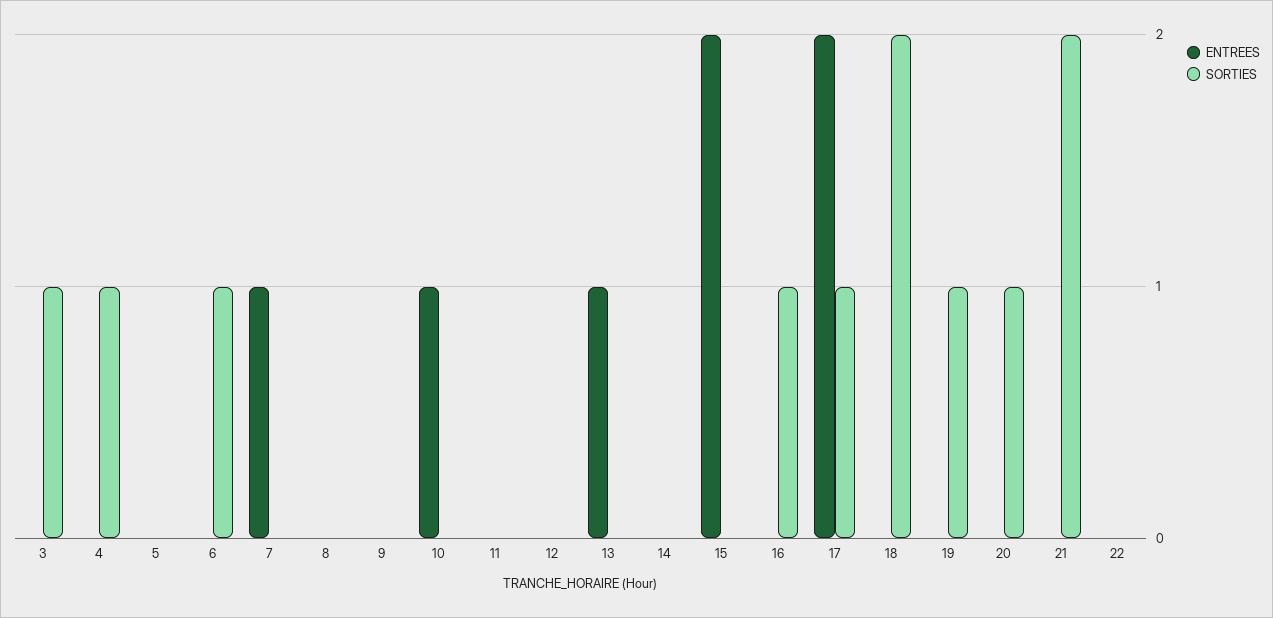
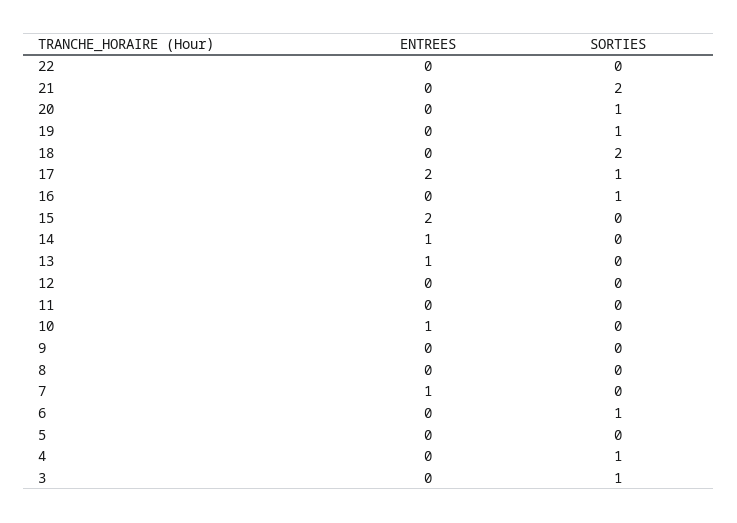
  {
    "ENTREES": {
      "3": 0,
      "4": 0,
      "5": 0,
      "6": 0,
      "7": 1,
      "8": 0,
      "9": 0,
      "10": 1,
      "11": 0,
      "12": 0,
      "13": 1,
-     "14": 0,
+     "14": 1,
      "15": 2,
      "16": 0,
      "17": 2,
      "18": 0,
      "19": 0,
      "20": 0,
      "21": 0,
      "22": 0
    },
    "SORTIES": {
      "3": 1,
      "4": 1,
      "5": 0,
      "6": 1,
      "7": 0,
      "8": 0,
      "9": 0,
      "10": 0,
      "11": 0,
      "12": 0,
      "13": 0,
      "14": 0,
      "15": 0,
      "16": 1,
      "17": 1,
      "18": 2,
      "19": 1,
      "20": 1,
      "21": 2,
      "22": 0
    }
  }

